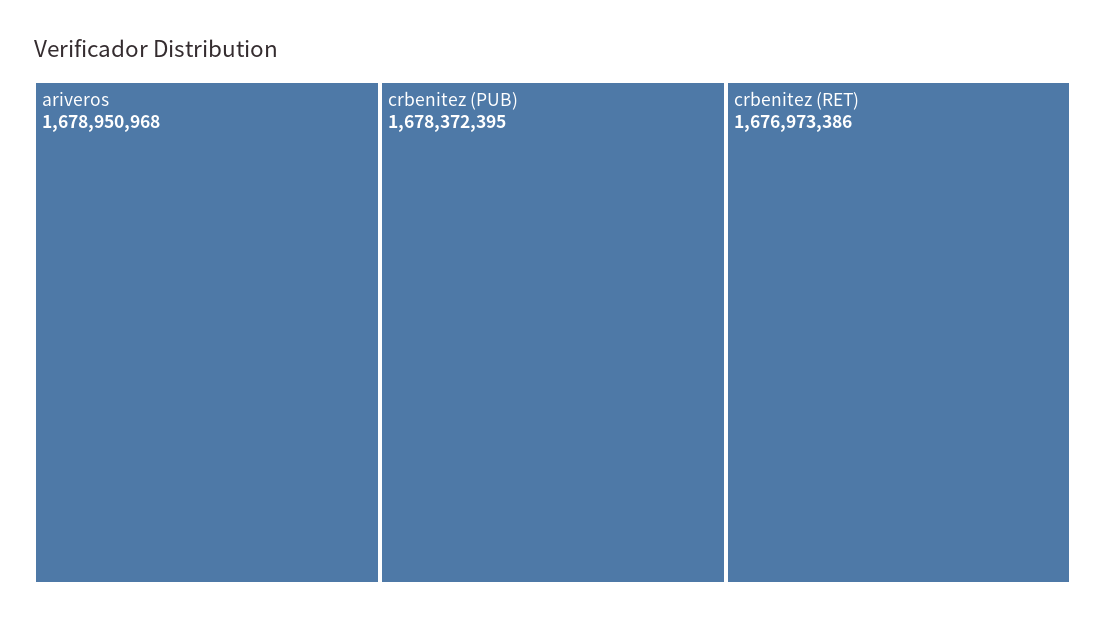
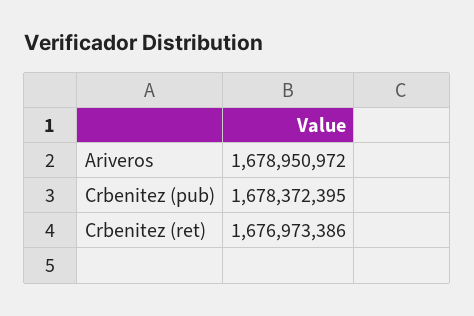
  {
-   "ariveros": 1678950968,
+   "ariveros": 1678950972,
    "crbenitez (PUB)": 1678372395,
    "crbenitez (RET)": 1676973386
  }

